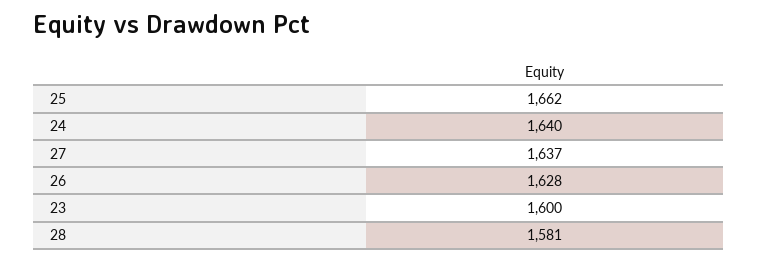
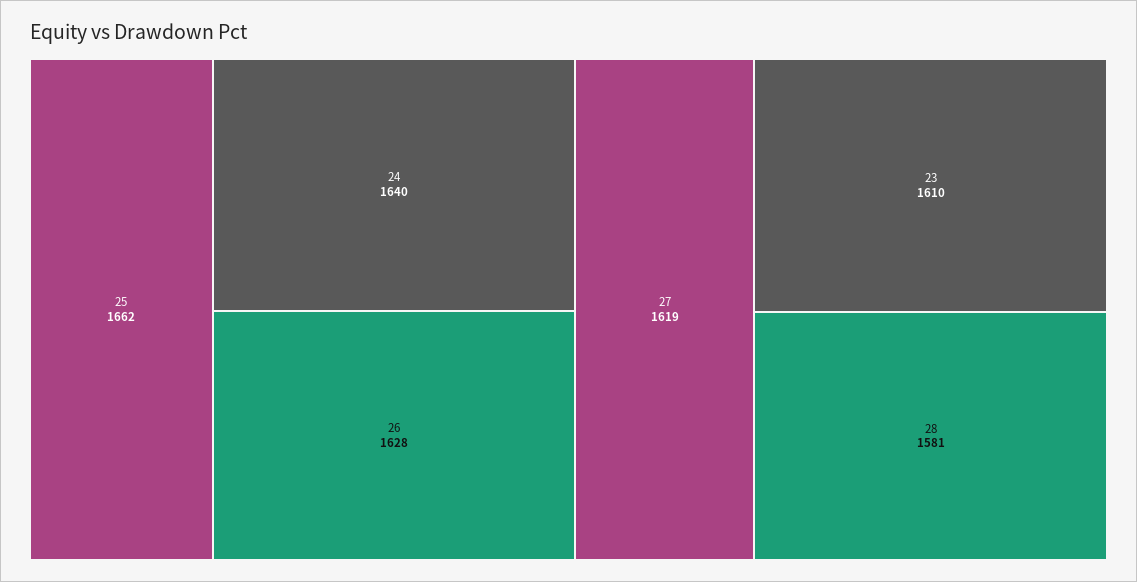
  {
    "25": 1662,
    "24": 1640,
-   "27": 1637,
+   "27": 1619,
    "26": 1628,
-   "23": 1600,
+   "23": 1610,
    "28": 1581
  }

